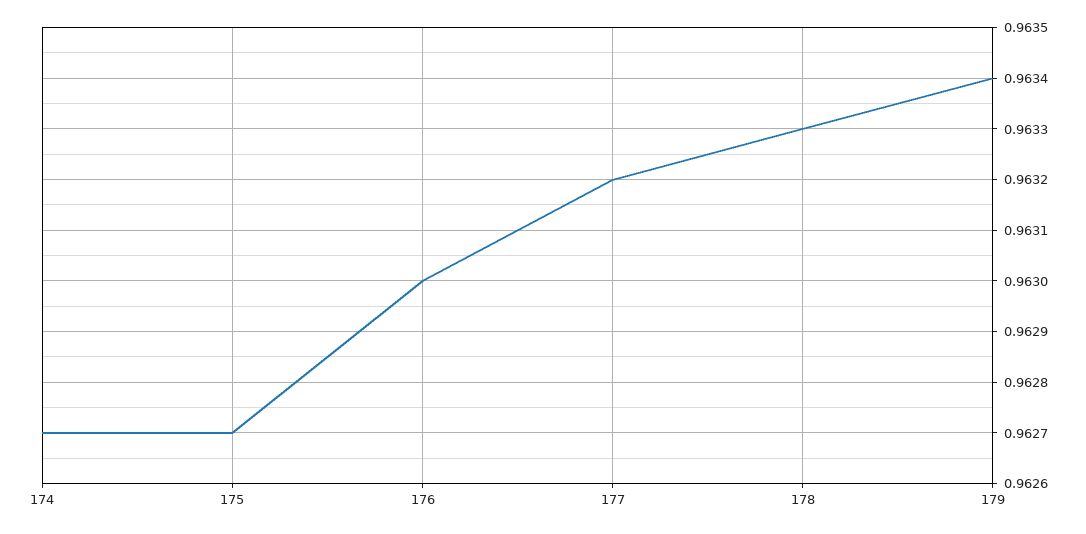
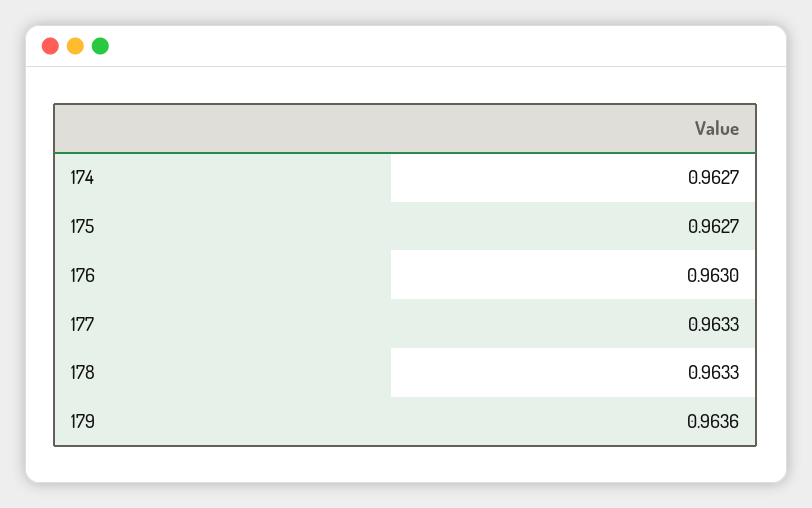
  {
    "174": 0.9627,
    "175": 0.9627,
    "176": 0.963,
-   "177": 0.9632,
+   "177": 0.9633,
    "178": 0.9633,
-   "179": 0.9634
+   "179": 0.9636
  }

